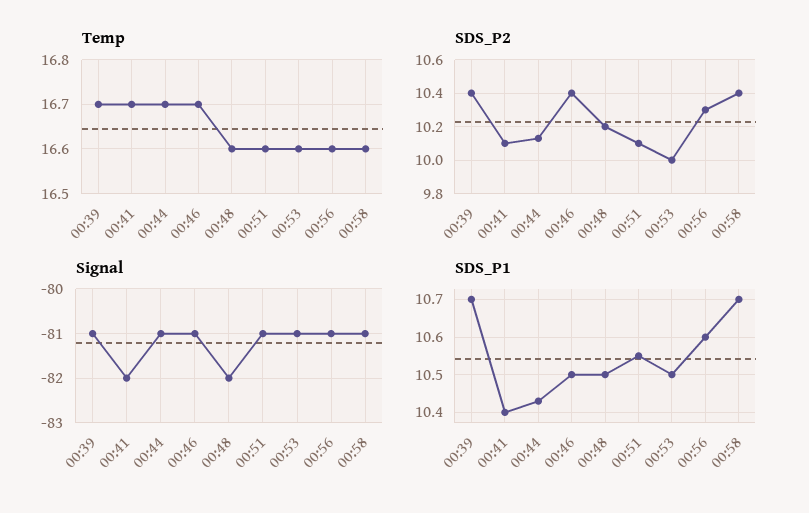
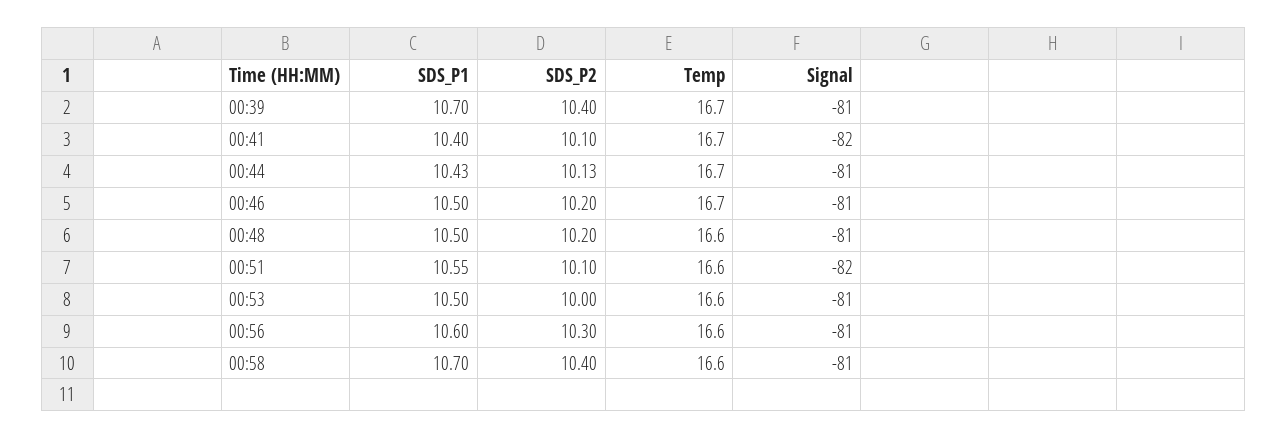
  {
    "Temp": {
      "00:39": 16.7,
      "00:41": 16.7,
      "00:44": 16.7,
      "00:46": 16.7,
      "00:48": 16.6,
      "00:51": 16.6,
      "00:53": 16.6,
      "00:56": 16.6,
      "00:58": 16.6
    },
    "SDS_P2": {
      "00:39": 10.4,
      "00:41": 10.1,
      "00:44": 10.13,
-     "00:46": 10.4,
+     "00:46": 10.2,
      "00:48": 10.2,
      "00:51": 10.1,
      "00:53": 10,
      "00:56": 10.3,
      "00:58": 10.4
    },
    "Signal": {
      "00:39": -81,
      "00:41": -82,
      "00:44": -81,
      "00:46": -81,
-     "00:48": -82,
+     "00:48": -81,
-     "00:51": -81,
+     "00:51": -82,
      "00:53": -81,
      "00:56": -81,
      "00:58": -81
    },
    "SDS_P1": {
      "00:39": 10.7,
      "00:41": 10.4,
      "00:44": 10.43,
      "00:46": 10.5,
      "00:48": 10.5,
      "00:51": 10.55,
      "00:53": 10.5,
      "00:56": 10.6,
      "00:58": 10.7
    }
  }

